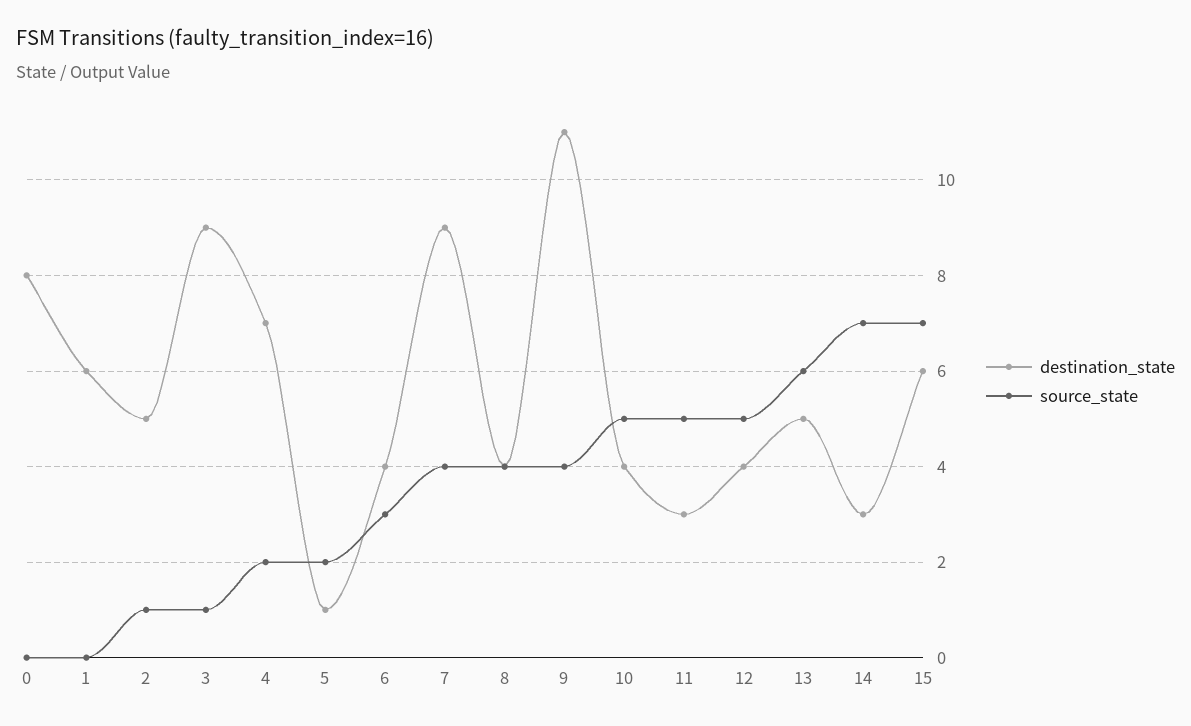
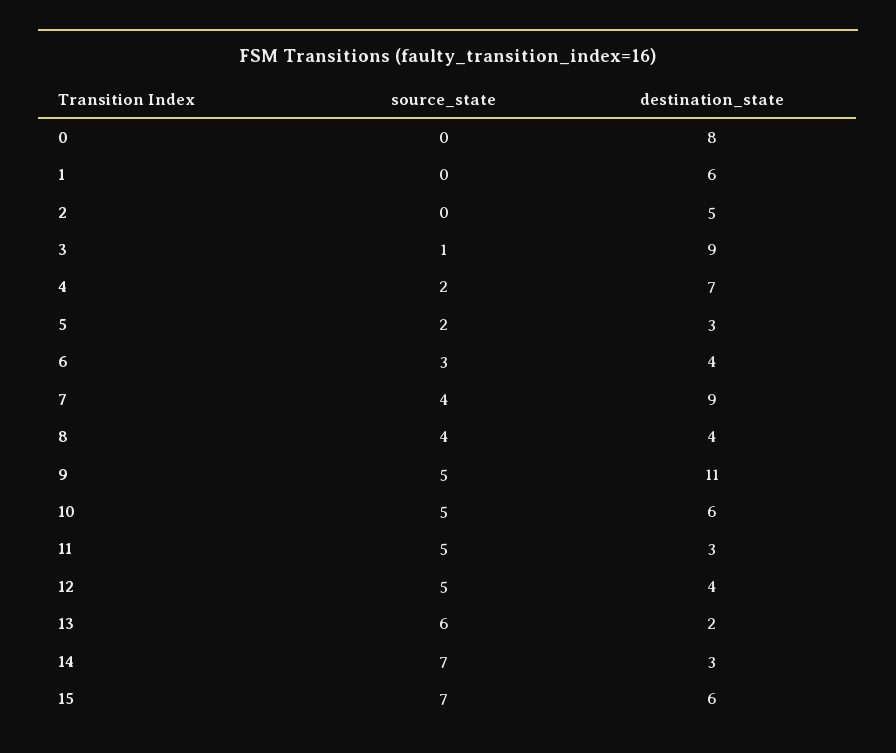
  {
    "destination_state": {
      "0": 8,
      "1": 6,
      "2": 5,
      "3": 9,
      "4": 7,
-     "5": 1,
+     "5": 3,
      "6": 4,
      "7": 9,
      "8": 4,
      "9": 11,
-     "10": 4,
+     "10": 6,
      "11": 3,
      "12": 4,
-     "13": 5,
+     "13": 2,
      "14": 3,
      "15": 6
    },
    "source_state": {
      "0": 0,
      "1": 0,
-     "2": 1,
+     "2": 0,
      "3": 1,
      "4": 2,
      "5": 2,
      "6": 3,
      "7": 4,
      "8": 4,
-     "9": 4,
+     "9": 5,
      "10": 5,
      "11": 5,
      "12": 5,
      "13": 6,
      "14": 7,
      "15": 7
    }
  }

